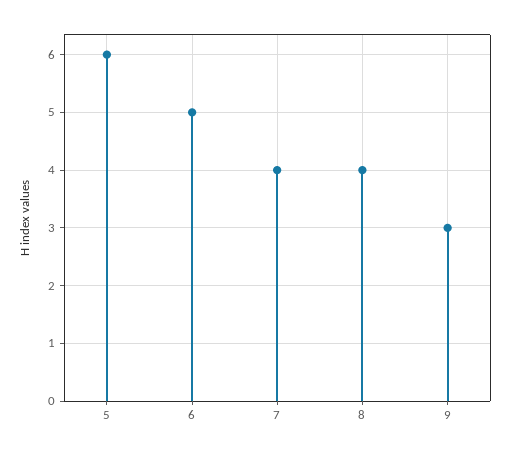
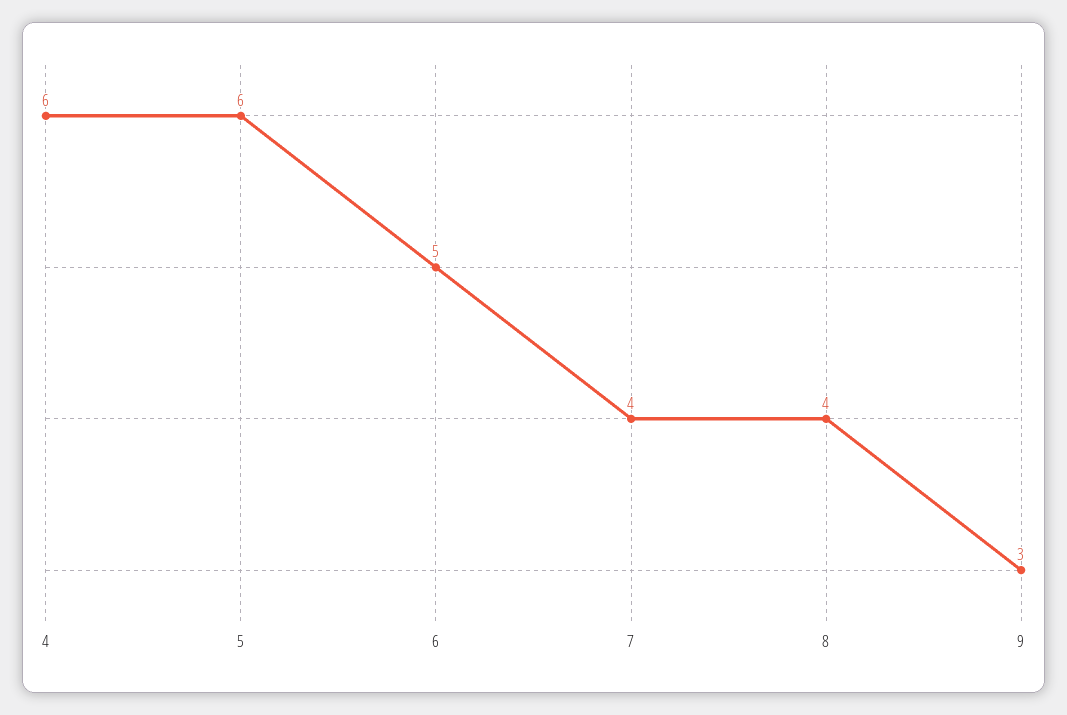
  {
    "5": 6,
    "6": 5,
    "7": 4,
    "8": 4,
-   "9": 3
+   "9": 3,
+   "4": 6
  }

